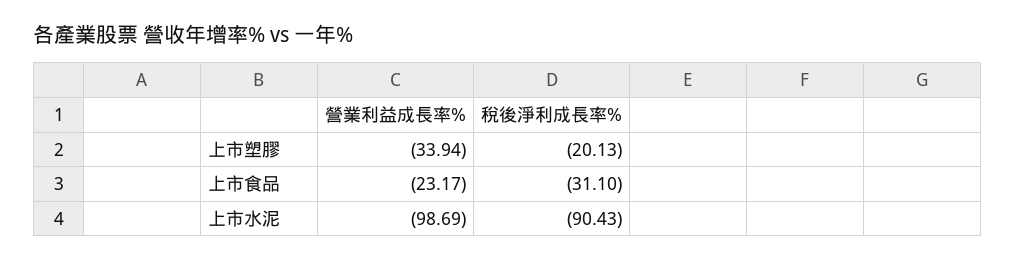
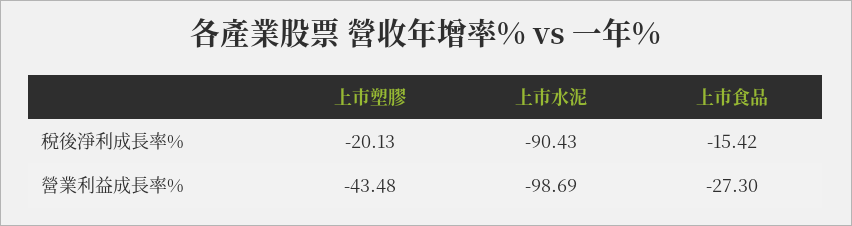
  {
    "營業利益成長率%": {
-     "上市塑膠": -33.94,
+     "上市塑膠": -43.48,
-     "上市食品": -23.17,
+     "上市食品": -27.3,
      "上市水泥": -98.69
    },
    "稅後淨利成長率%": {
      "上市塑膠": -20.13,
-     "上市食品": -31.1,
+     "上市食品": -15.42,
      "上市水泥": -90.43
    }
  }

